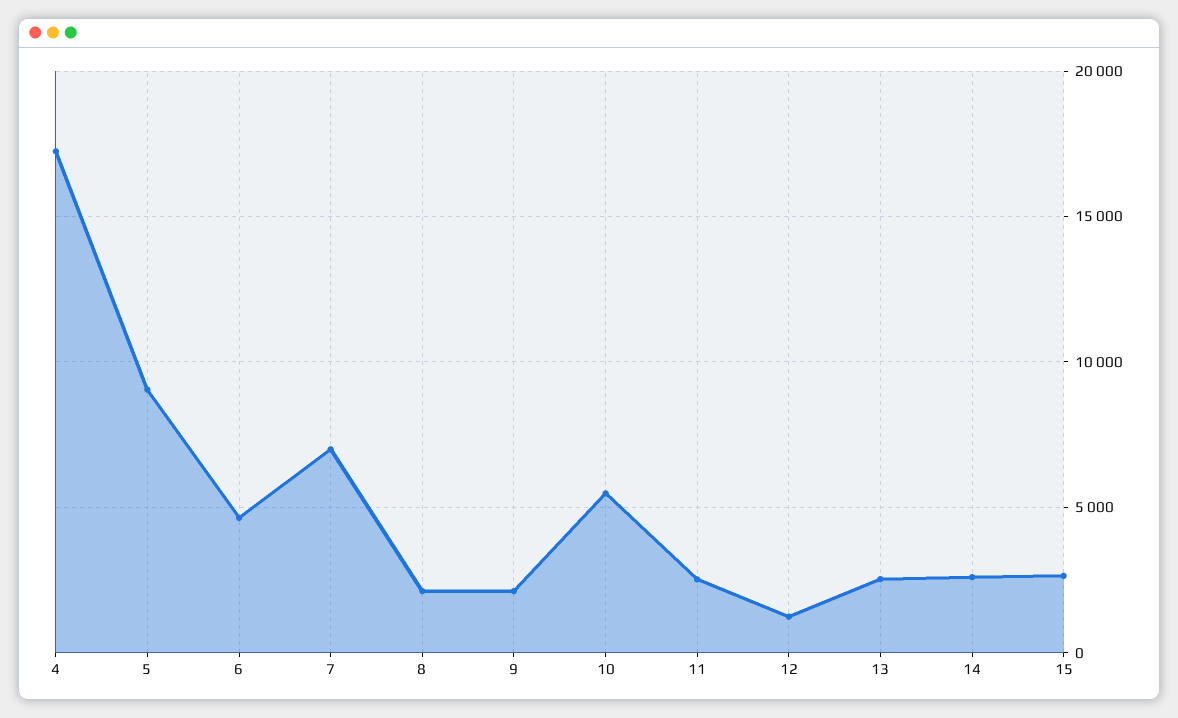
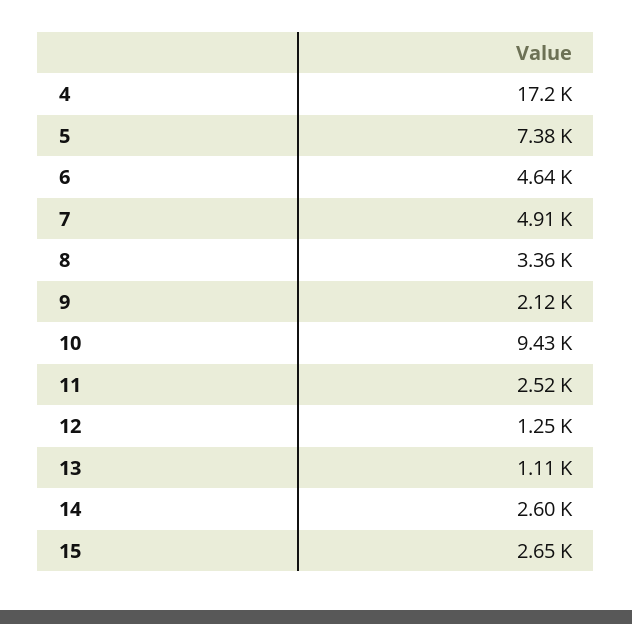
  {
    "4": 17200,
-   "5": 9000,
+   "5": 7380,
    "6": 4640,
-   "7": 7000,
+   "7": 4910,
-   "8": 2000,
+   "8": 3360,
    "9": 2120,
-   "10": 5500,
+   "10": 9430,
    "11": 2520,
    "12": 1250,
-   "13": 2500,
+   "13": 1110,
    "14": 2600,
    "15": 2650
  }

